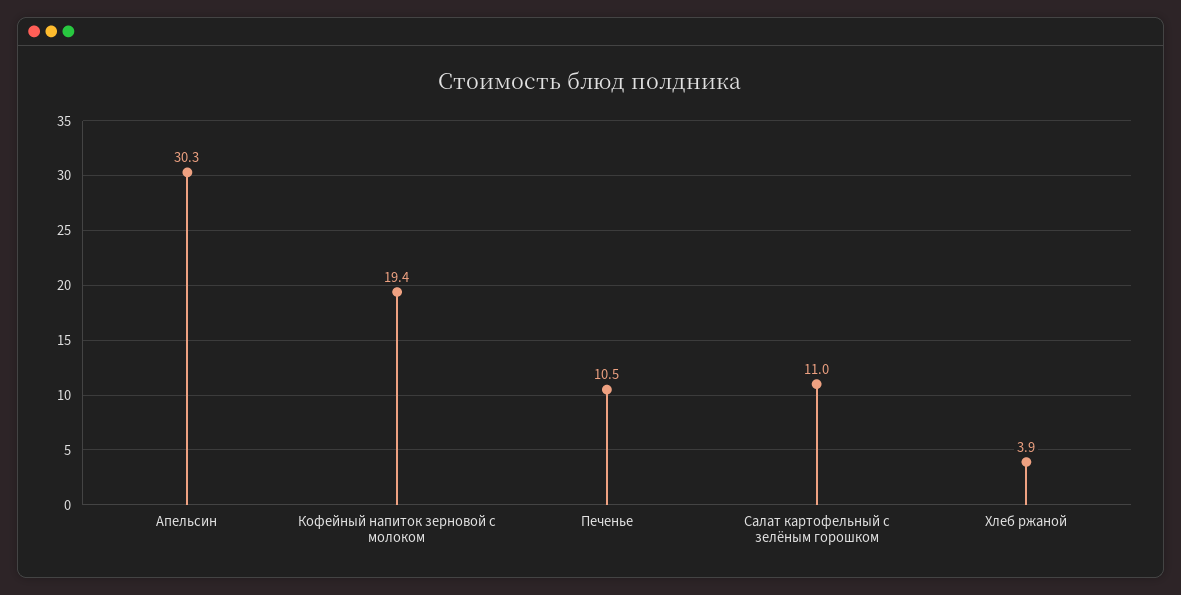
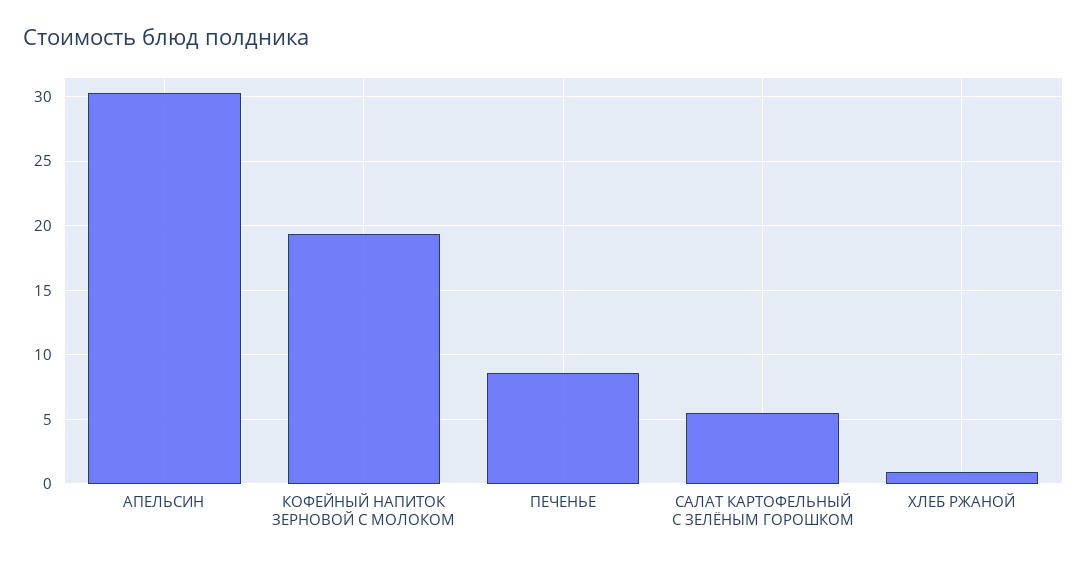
  {
    "Апельсин": 30.3,
    "Кофейный напиток зерновой с молоком": 19.4,
-   "Печенье": 10.5,
+   "Печенье": 8.5,
-   "Салат картофельный с зелёным горошком": 11,
+   "Салат картофельный с зелёным горошком": 5.5,
-   "Хлеб ржаной": 3.9
+   "Хлеб ржаной": 1
  }

